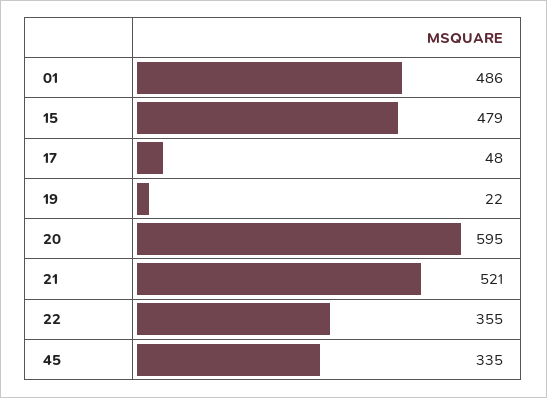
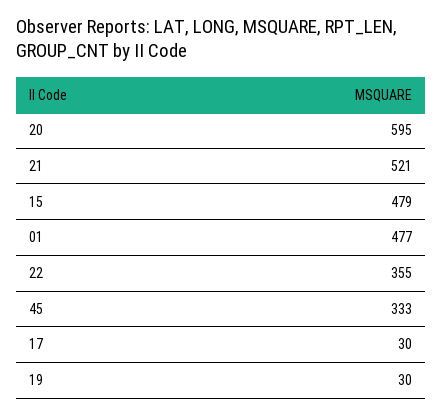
  {
-   "01": 486,
+   "01": 477,
    "15": 479,
-   "17": 48,
+   "17": 30,
-   "19": 22,
+   "19": 30,
    "20": 595,
    "21": 521,
    "22": 355,
-   "45": 335
+   "45": 333
  }

